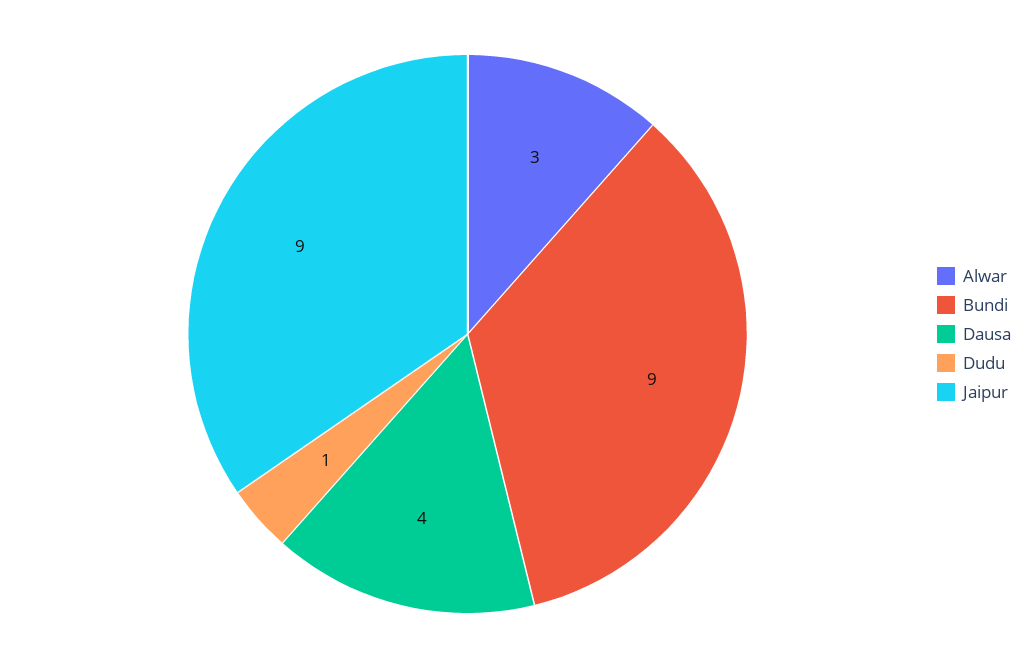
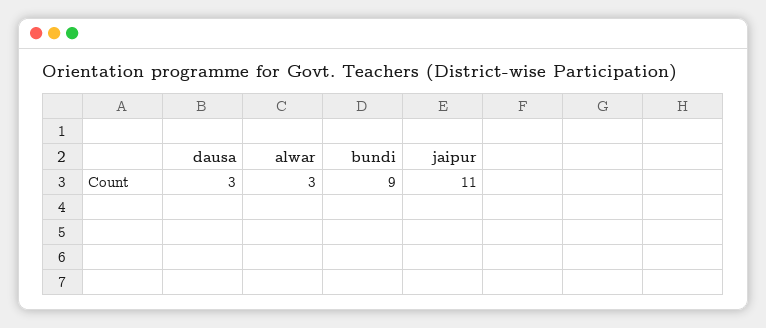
  {
    "Alwar": 3,
    "Bundi": 9,
-   "Dausa": 4,
+   "Dausa": 3,
-   "Dudu": 1,
-   "Jaipur": 9
+   "Jaipur": 11
  }

